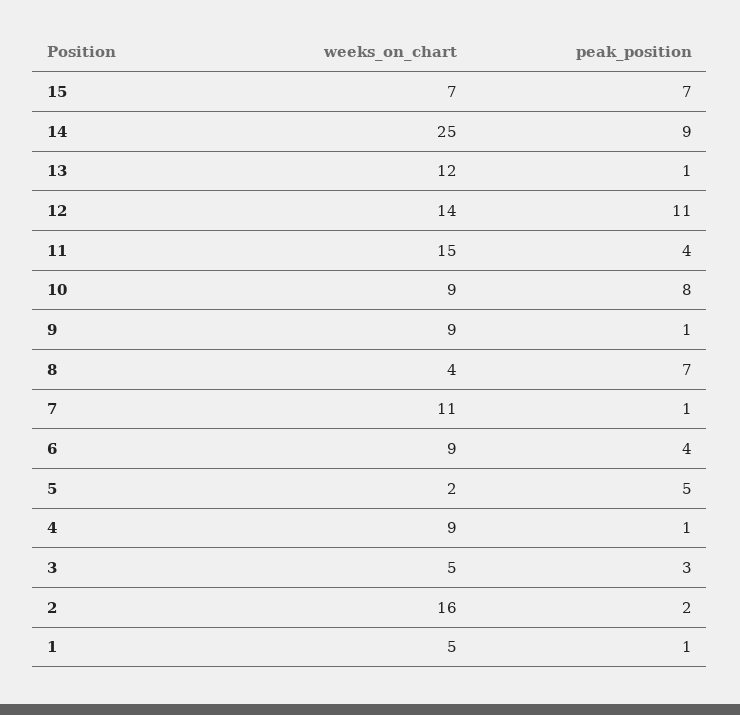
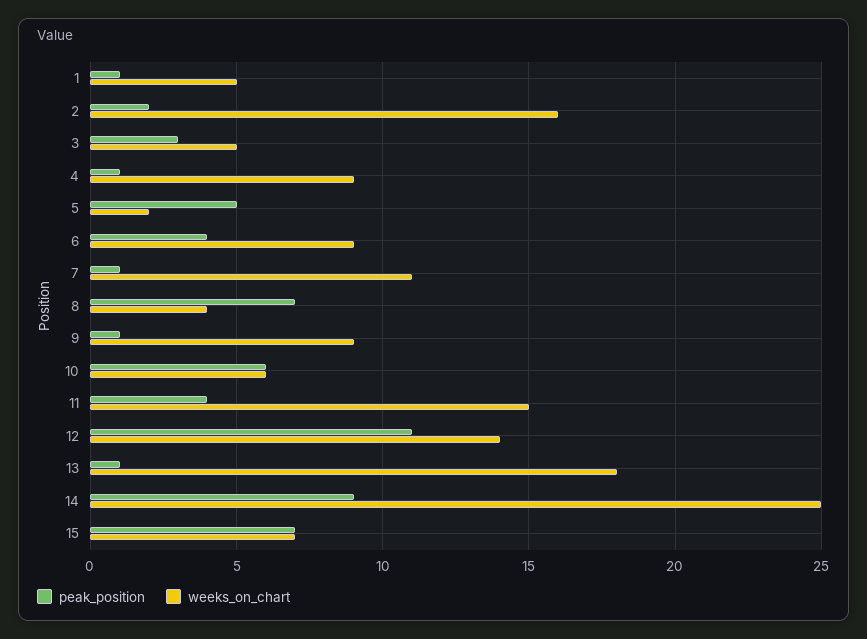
  {
    "weeks_on_chart": {
      "15": 7,
      "14": 25,
-     "13": 12,
+     "13": 18,
      "12": 14,
      "11": 15,
-     "10": 9,
+     "10": 6,
      "9": 9,
      "8": 4,
      "7": 11,
      "6": 9,
      "5": 2,
      "4": 9,
      "3": 5,
      "2": 16,
      "1": 5
    },
    "peak_position": {
      "15": 7,
      "14": 9,
      "13": 1,
      "12": 11,
      "11": 4,
-     "10": 8,
+     "10": 6,
      "9": 1,
      "8": 7,
      "7": 1,
      "6": 4,
      "5": 5,
      "4": 1,
      "3": 3,
      "2": 2,
      "1": 1
    }
  }

